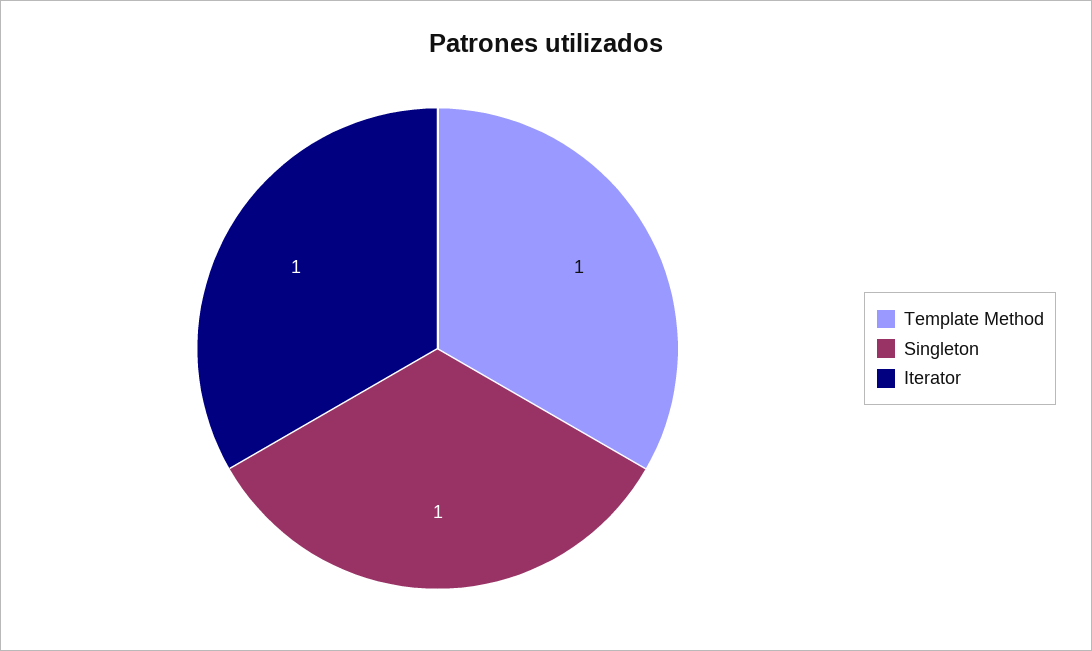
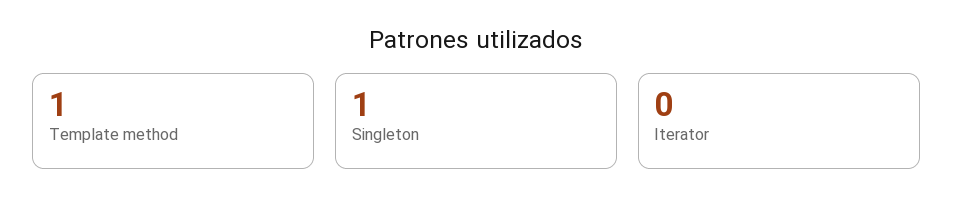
  {
    "Template Method": 1,
    "Singleton": 1,
-   "Iterator": 1
+   "Iterator": 0
  }

